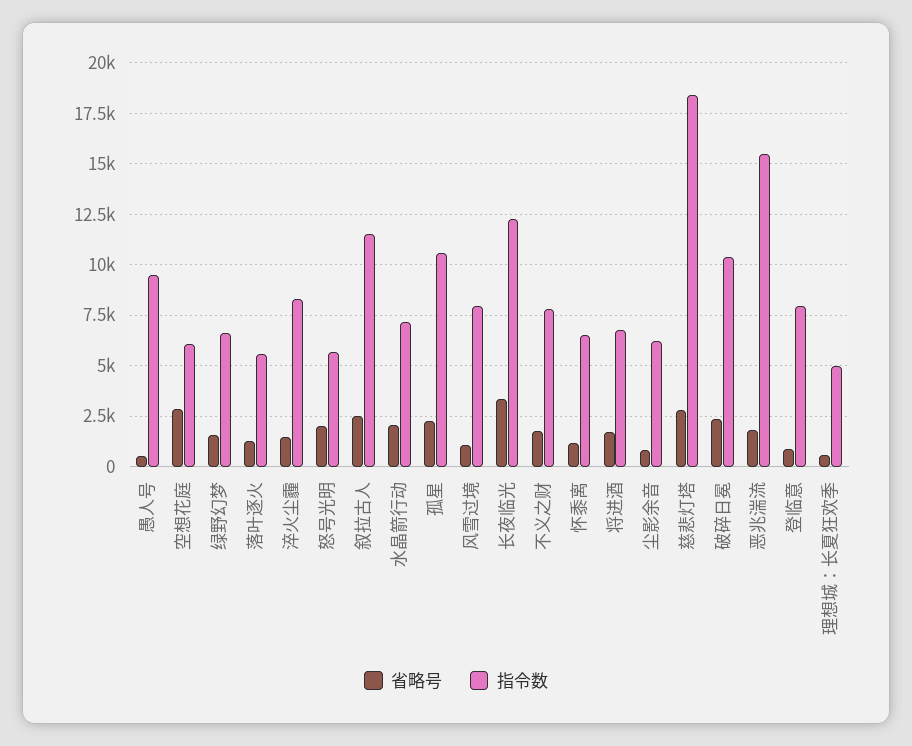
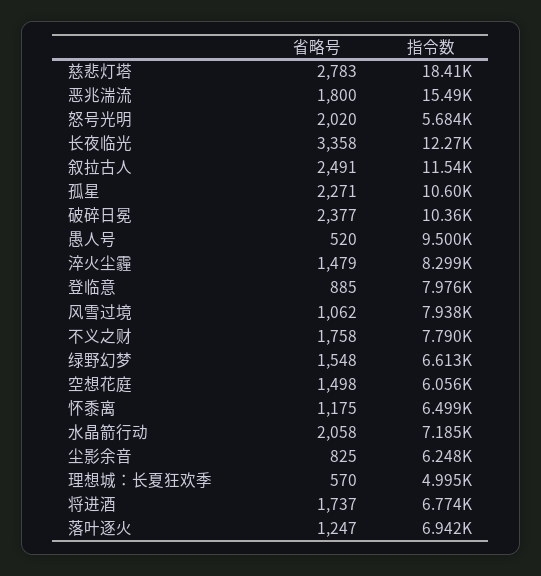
  {
    "省略号": {
      "愚人号": 520,
-     "空想花庭": 3000,
+     "空想花庭": 1498,
      "绿野幻梦": 1548,
      "落叶逐火": 1247,
      "淬火尘霾": 1479,
      "怒号光明": 2020,
      "叙拉古人": 2491,
      "水晶箭行动": 2058,
      "孤星": 2271,
      "风雪过境": 1062,
      "长夜临光": 3358,
      "不义之财": 1758,
      "怀黍离": 1175,
      "将进酒": 1737,
      "尘影余音": 825,
      "慈悲灯塔": 2783,
      "破碎日冕": 2377,
      "恶兆湍流": 1800,
      "登临意": 885,
      "理想城：长夏狂欢季": 570
    },
    "指令数": {
      "愚人号": 9500,
      "空想花庭": 6056,
      "绿野幻梦": 6613,
-     "落叶逐火": 5500,
+     "落叶逐火": 6942,
      "淬火尘霾": 8299,
      "怒号光明": 5684,
      "叙拉古人": 11540,
      "水晶箭行动": 7185,
      "孤星": 10600,
      "风雪过境": 7938,
      "长夜临光": 12270,
      "不义之财": 7790,
      "怀黍离": 6499,
      "将进酒": 6774,
      "尘影余音": 6248,
      "慈悲灯塔": 18410,
      "破碎日冕": 10360,
      "恶兆湍流": 15490,
      "登临意": 7976,
      "理想城：长夏狂欢季": 4995
    }
  }

